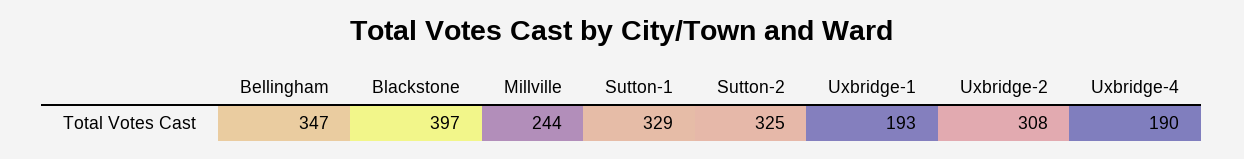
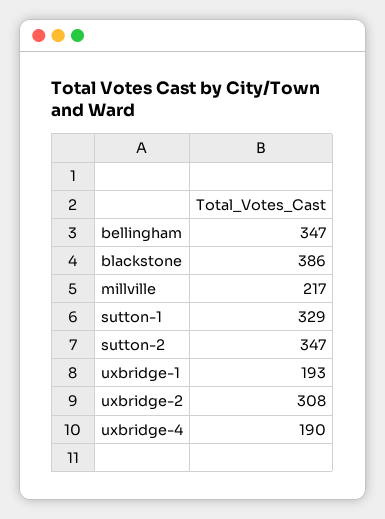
  {
    "Bellingham": 347,
-   "Blackstone": 397,
+   "Blackstone": 386,
-   "Millville": 244,
+   "Millville": 217,
    "Sutton-1": 329,
-   "Sutton-2": 325,
+   "Sutton-2": 347,
    "Uxbridge-1": 193,
    "Uxbridge-2": 308,
    "Uxbridge-4": 190
  }

